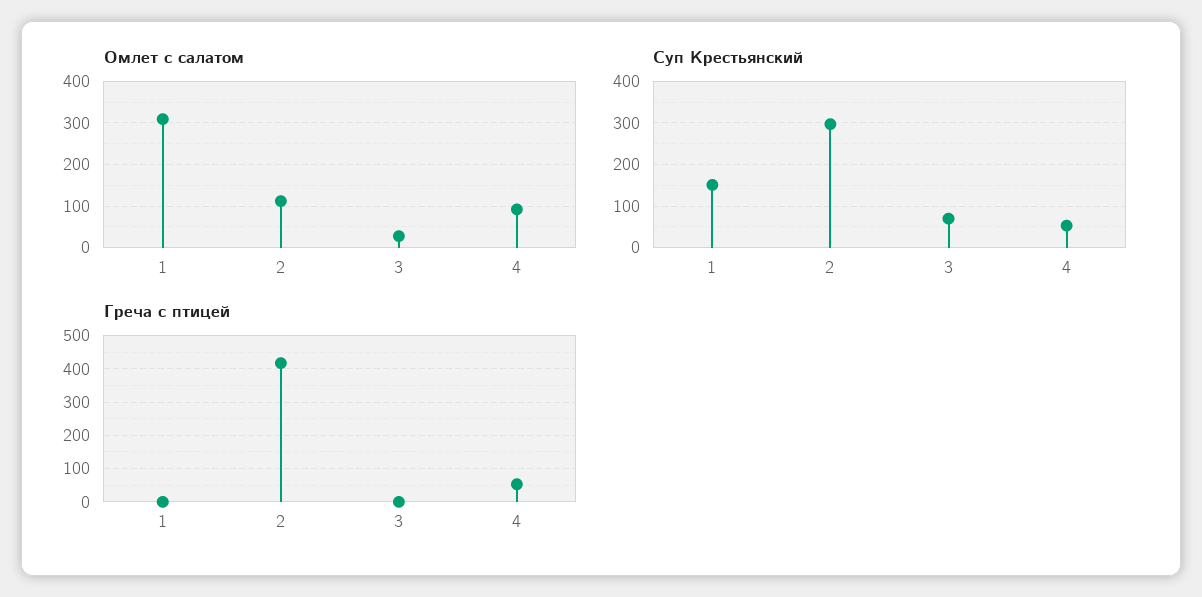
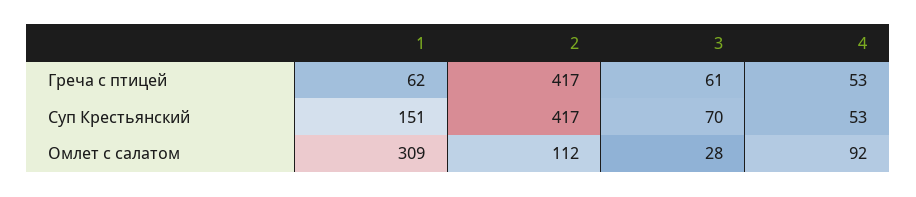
  {
    "Омлет с салатом": {
      "1": 309,
      "2": 112,
      "3": 28,
      "4": 92
    },
    "Суп Крестьянский": {
      "1": 151,
-     "2": 300,
+     "2": 417,
      "3": 70,
      "4": 53
    },
    "Греча с птицей": {
-     "1": 0,
+     "1": 62,
      "2": 417,
-     "3": 0,
+     "3": 61,
      "4": 53
    }
  }

